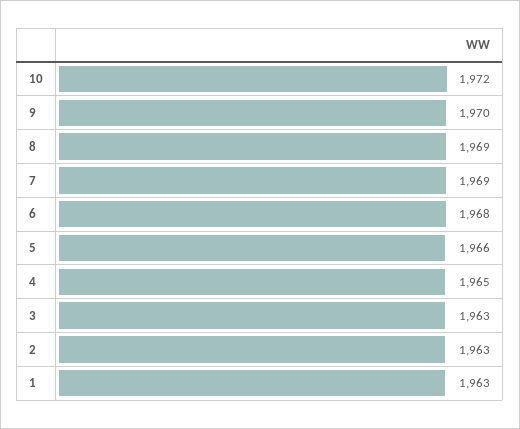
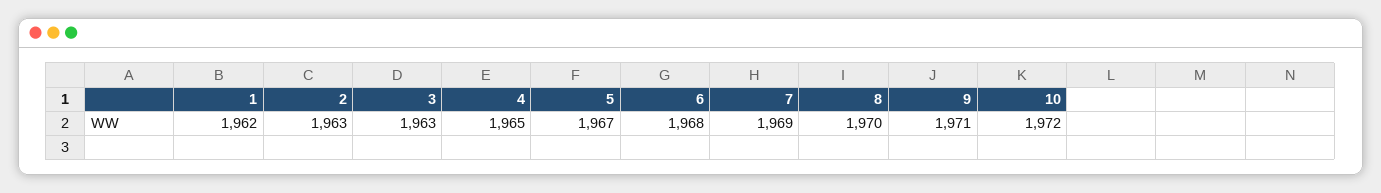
  {
    "10": 1972,
-   "9": 1970,
+   "9": 1971,
-   "8": 1969,
+   "8": 1970,
    "7": 1969,
    "6": 1968,
-   "5": 1966,
+   "5": 1967,
    "4": 1965,
    "3": 1963,
    "2": 1963,
-   "1": 1963
+   "1": 1962
  }

